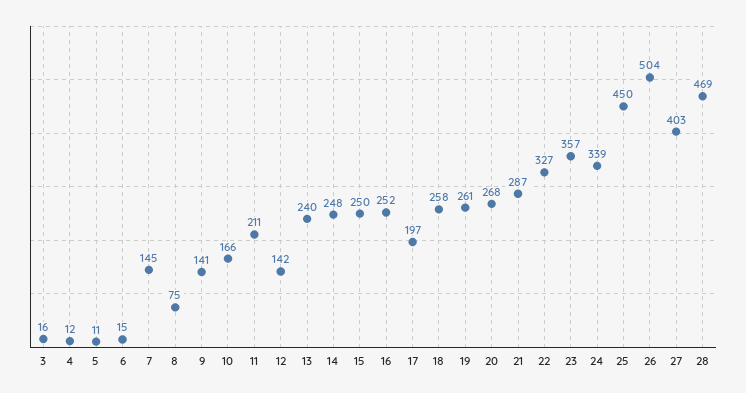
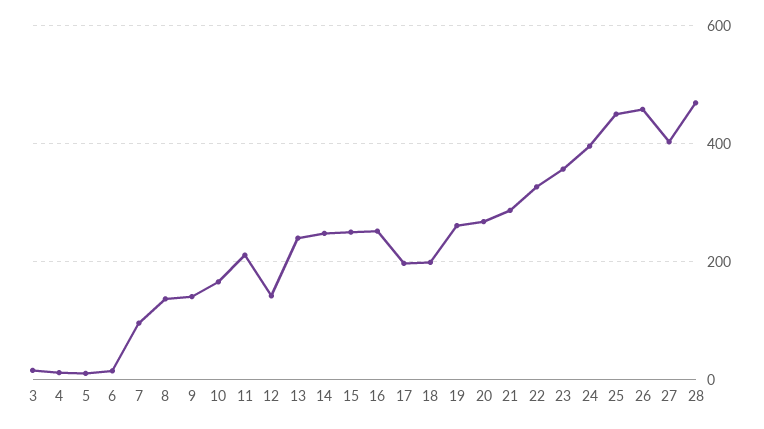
  {
    "3": 16,
    "4": 12,
    "5": 11,
    "6": 15,
-   "7": 145,
+   "7": 100,
-   "8": 75,
+   "8": 140,
    "9": 141,
    "10": 166,
    "11": 211,
    "12": 142,
    "13": 240,
    "14": 248,
    "15": 250,
    "16": 252,
    "17": 197,
-   "18": 258,
+   "18": 200,
    "19": 261,
    "20": 268,
    "21": 287,
    "22": 327,
    "23": 357,
-   "24": 339,
+   "24": 400,
    "25": 450,
-   "26": 504,
+   "26": 460,
    "27": 403,
    "28": 469
  }

